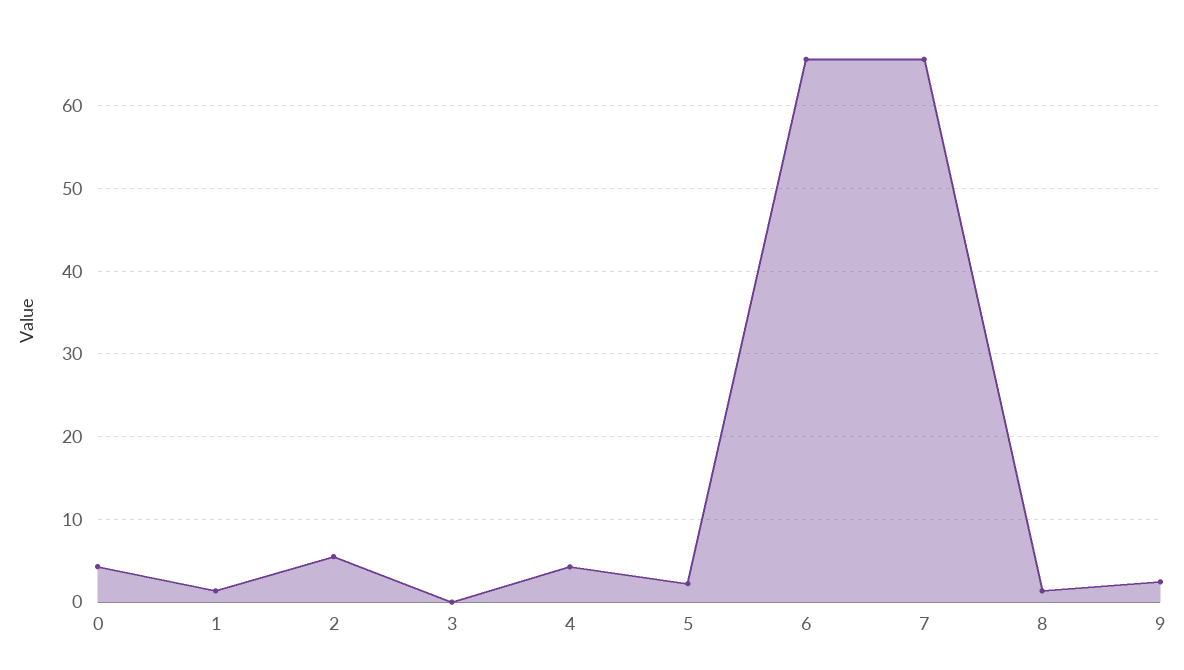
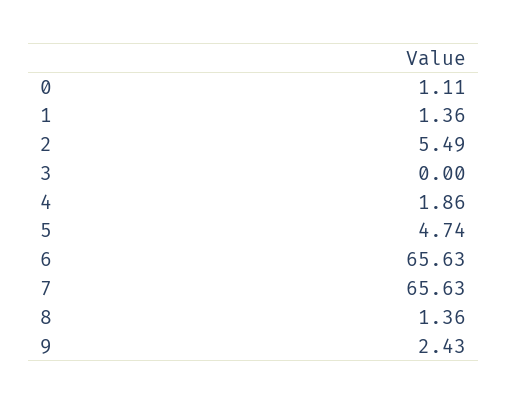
  {
-   "0": 4,
+   "0": 1.11,
    "1": 1.36,
    "2": 5.49,
    "3": 0,
-   "4": 4,
+   "4": 1.86,
-   "5": 2,
+   "5": 4.74,
    "6": 65.63,
    "7": 65.63,
    "8": 1.36,
    "9": 2.43
  }

